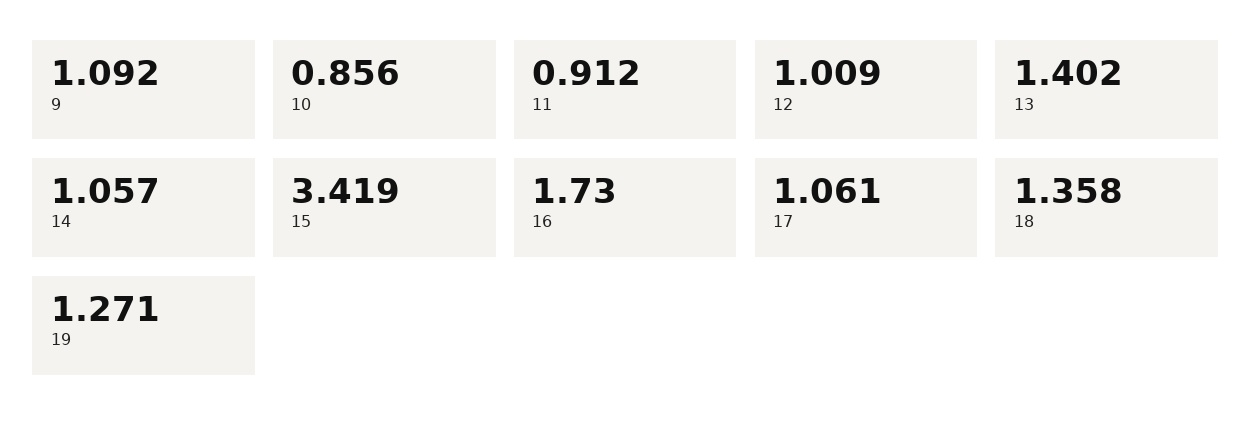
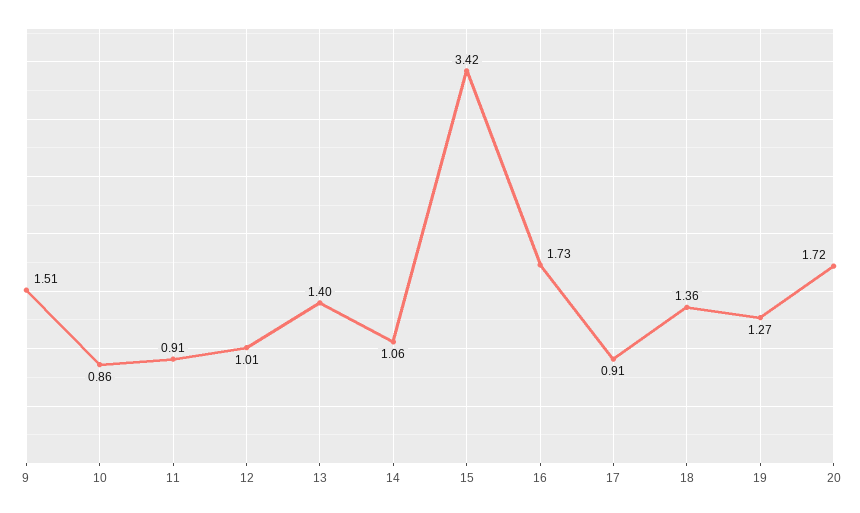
  {
-   "9": 1.092,
+   "9": 1.51,
    "10": 0.856,
    "11": 0.912,
    "12": 1.009,
    "13": 1.402,
    "14": 1.057,
    "15": 3.419,
    "16": 1.73,
-   "17": 1.061,
+   "17": 0.91,
    "18": 1.358,
-   "19": 1.271
+   "19": 1.271,
+   "20": 1.72
  }

